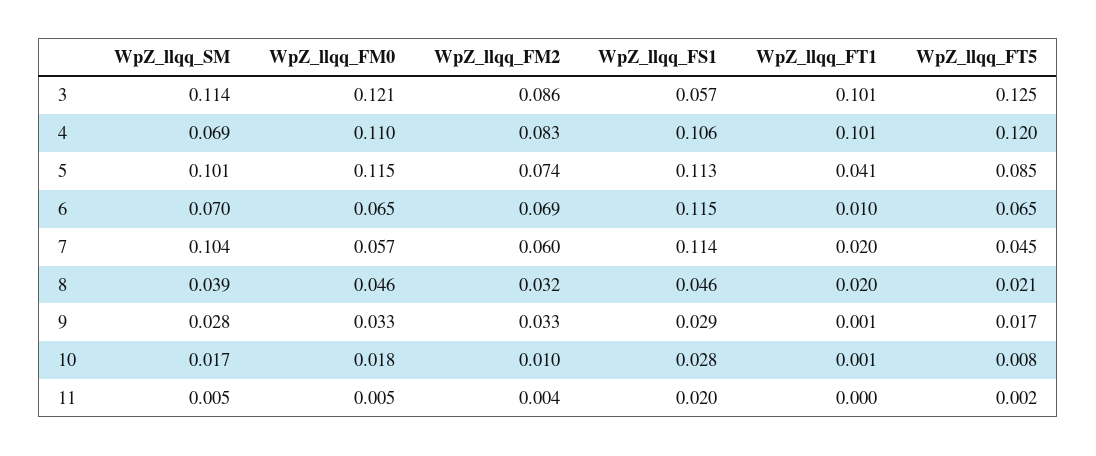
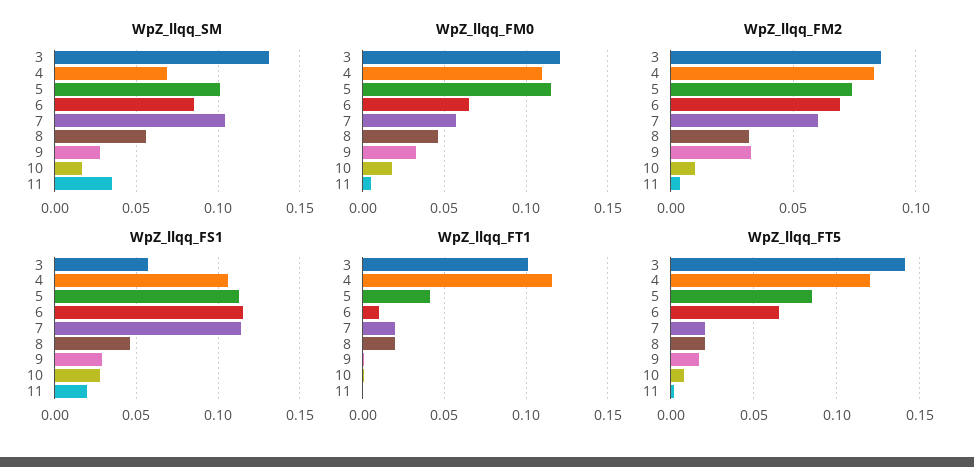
  {
    "WpZ_llqq_SM": {
-     "3": 0.114,
+     "3": 0.13,
      "4": 0.069,
      "5": 0.101,
-     "6": 0.07,
+     "6": 0.085,
      "7": 0.104,
-     "8": 0.039,
+     "8": 0.055,
      "9": 0.028,
      "10": 0.017,
-     "11": 0.005
+     "11": 0.035
    },
    "WpZ_llqq_FM0": {
      "3": 0.121,
      "4": 0.11,
      "5": 0.115,
      "6": 0.065,
      "7": 0.057,
      "8": 0.046,
      "9": 0.033,
      "10": 0.018,
      "11": 0.005
    },
    "WpZ_llqq_FM2": {
      "3": 0.086,
      "4": 0.083,
      "5": 0.074,
      "6": 0.069,
      "7": 0.06,
      "8": 0.032,
      "9": 0.033,
      "10": 0.01,
      "11": 0.004
    },
    "WpZ_llqq_FS1": {
      "3": 0.057,
      "4": 0.106,
      "5": 0.113,
      "6": 0.115,
      "7": 0.114,
      "8": 0.046,
      "9": 0.029,
      "10": 0.028,
      "11": 0.02
    },
    "WpZ_llqq_FT1": {
      "3": 0.101,
-     "4": 0.101,
+     "4": 0.115,
      "5": 0.041,
      "6": 0.01,
      "7": 0.02,
      "8": 0.02,
      "9": 0.001,
      "10": 0.001,
      "11": 0
    },
    "WpZ_llqq_FT5": {
-     "3": 0.125,
+     "3": 0.14,
      "4": 0.12,
      "5": 0.085,
      "6": 0.065,
-     "7": 0.045,
+     "7": 0.02,
      "8": 0.021,
      "9": 0.017,
      "10": 0.008,
      "11": 0.002
    }
  }

